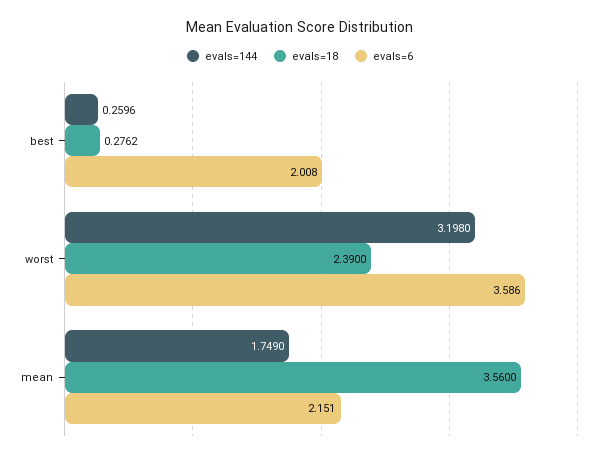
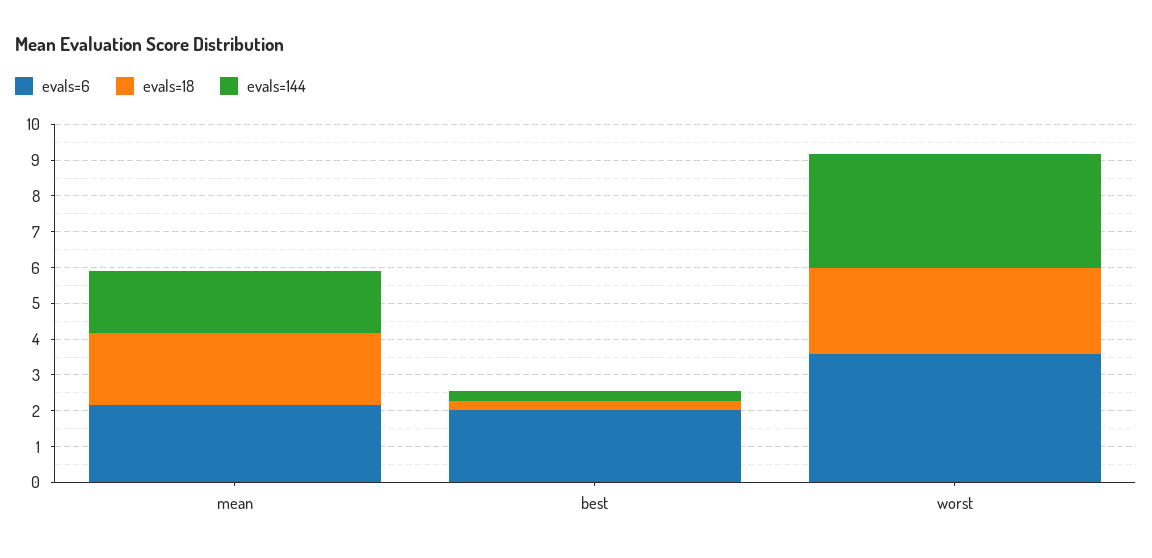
  {
    "evals=144": {
      "best": 0.2596,
      "worst": 3.198,
      "mean": 1.749
    },
    "evals=18": {
      "best": 0.2762,
      "worst": 2.39,
-     "mean": 3.56
+     "mean": 2
    },
    "evals=6": {
      "best": 2.008,
      "worst": 3.586,
      "mean": 2.151
    }
  }

